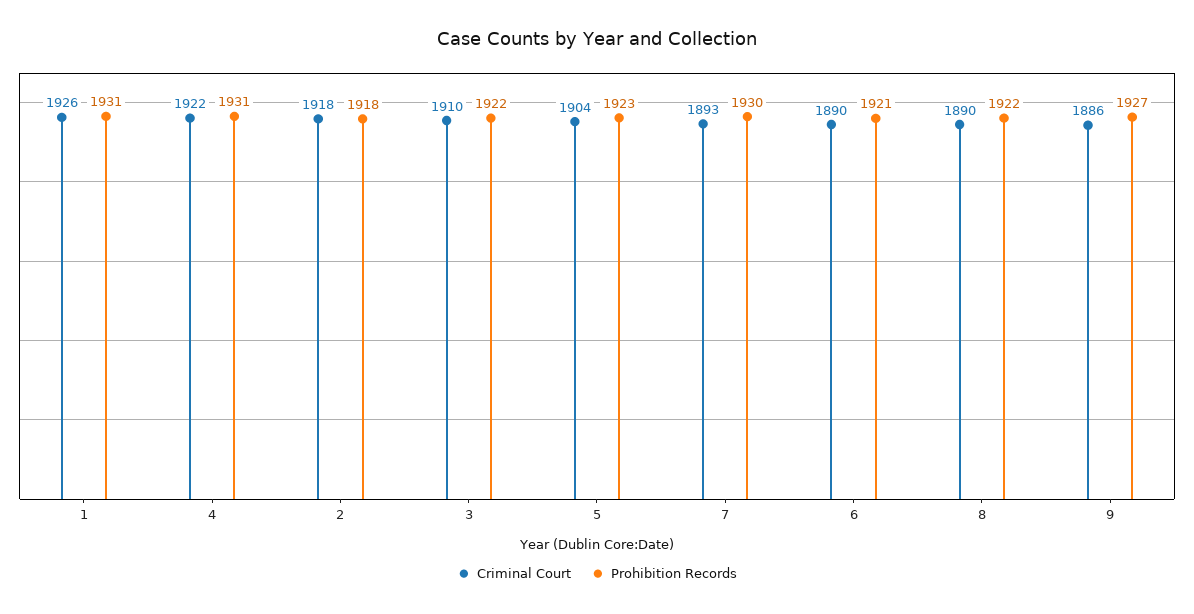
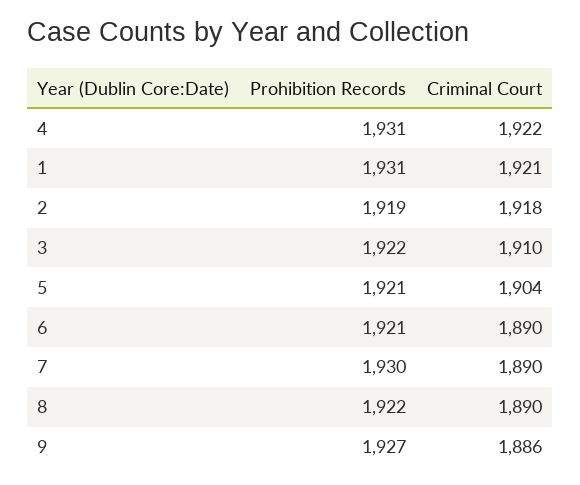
  {
    "Criminal Court": {
-     "1": 1926,
+     "1": 1921,
      "4": 1922,
      "2": 1918,
      "3": 1910,
      "5": 1904,
-     "7": 1893,
+     "7": 1890,
      "6": 1890,
      "8": 1890,
      "9": 1886
    },
    "Prohibition Records": {
      "1": 1931,
      "4": 1931,
-     "2": 1918,
+     "2": 1919,
      "3": 1922,
-     "5": 1923,
+     "5": 1921,
      "7": 1930,
      "6": 1921,
      "8": 1922,
      "9": 1927
    }
  }

